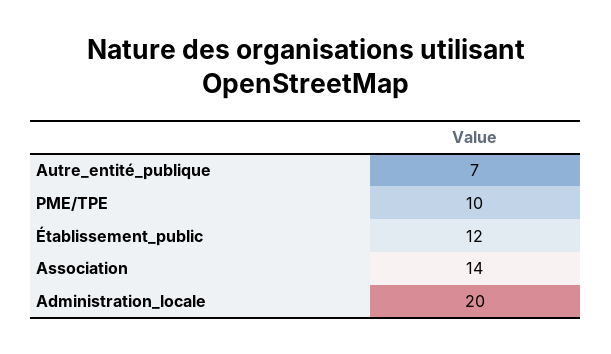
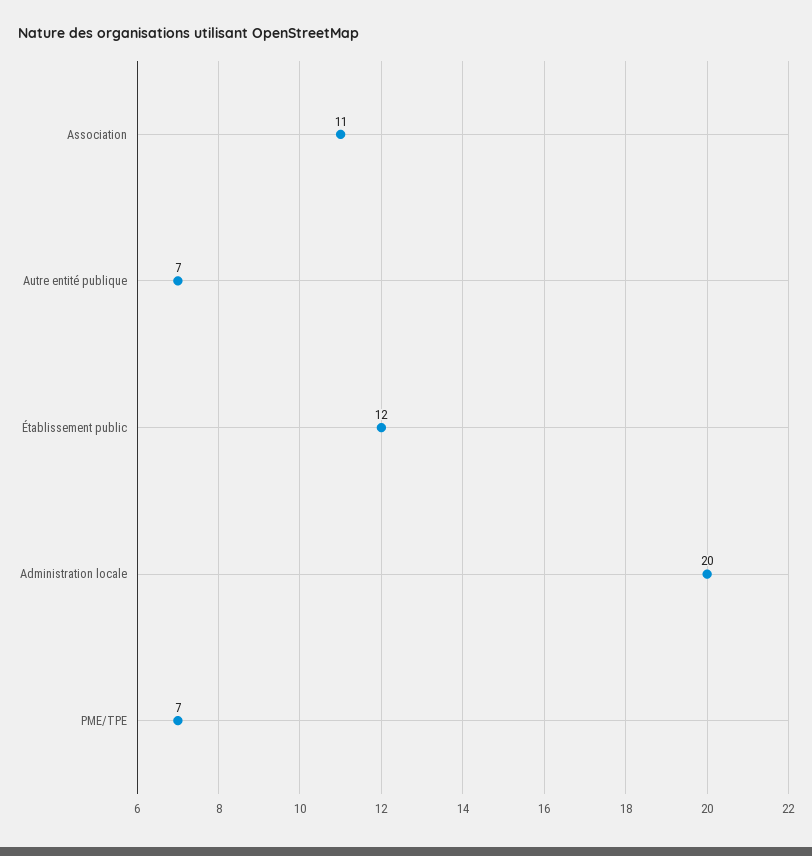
  {
    "Autre_entité_publique": 7,
-   "PME/TPE": 10,
+   "PME/TPE": 7,
    "Établissement_public": 12,
-   "Association": 14,
+   "Association": 11,
    "Administration_locale": 20
  }

